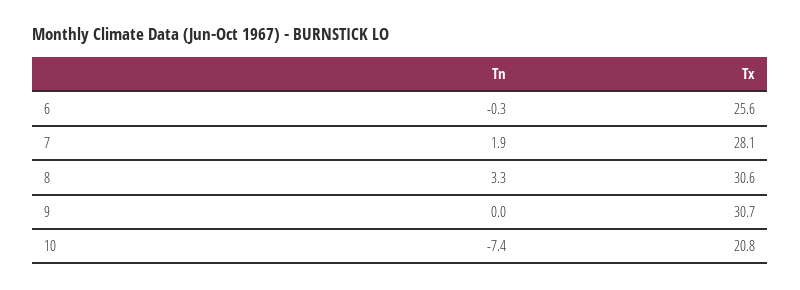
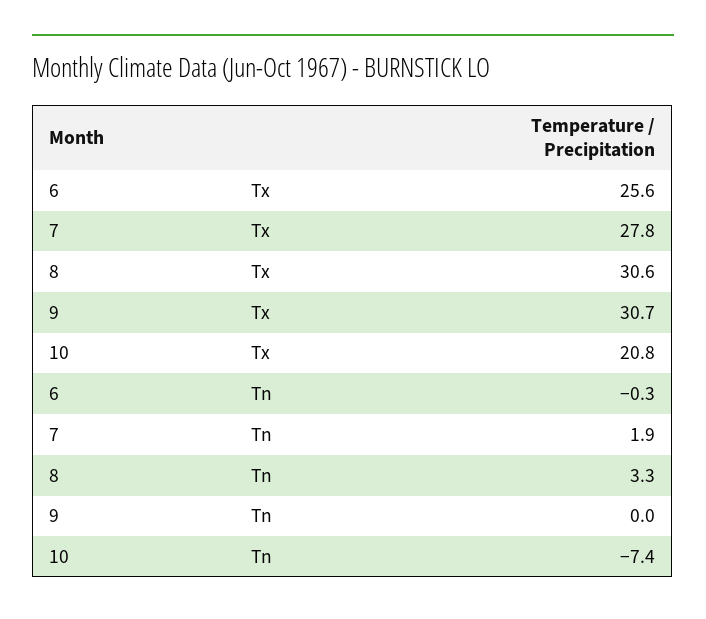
  {
    "Tn": {
      "6": -0.3,
      "7": 1.9,
      "8": 3.3,
      "9": 0,
      "10": -7.4
    },
    "Tx": {
      "6": 25.6,
-     "7": 28.1,
+     "7": 27.8,
      "8": 30.6,
      "9": 30.7,
      "10": 20.8
    }
  }

